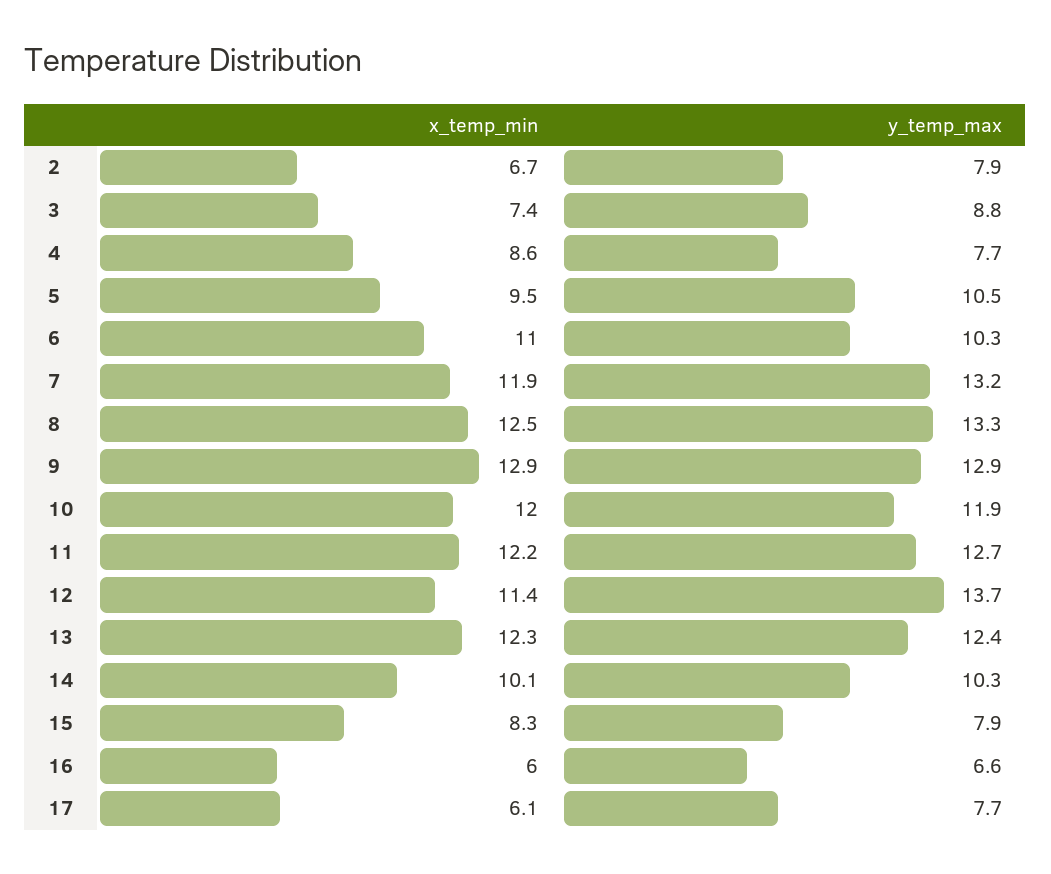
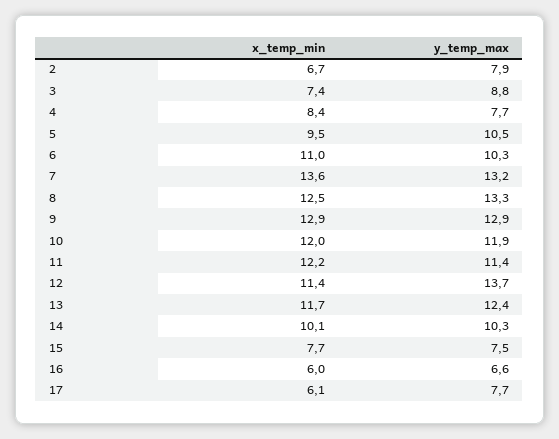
  {
    "x_temp_min": {
      "2": 6.7,
      "3": 7.4,
-     "4": 8.6,
+     "4": 8.4,
      "5": 9.5,
      "6": 11,
-     "7": 11.9,
+     "7": 13.6,
      "8": 12.5,
      "9": 12.9,
      "10": 12,
      "11": 12.2,
      "12": 11.4,
-     "13": 12.3,
+     "13": 11.7,
      "14": 10.1,
-     "15": 8.3,
+     "15": 7.7,
      "16": 6,
      "17": 6.1
    },
    "y_temp_max": {
      "2": 7.9,
      "3": 8.8,
      "4": 7.7,
      "5": 10.5,
      "6": 10.3,
      "7": 13.2,
      "8": 13.3,
      "9": 12.9,
      "10": 11.9,
-     "11": 12.7,
+     "11": 11.4,
      "12": 13.7,
      "13": 12.4,
      "14": 10.3,
-     "15": 7.9,
+     "15": 7.5,
      "16": 6.6,
      "17": 7.7
    }
  }

